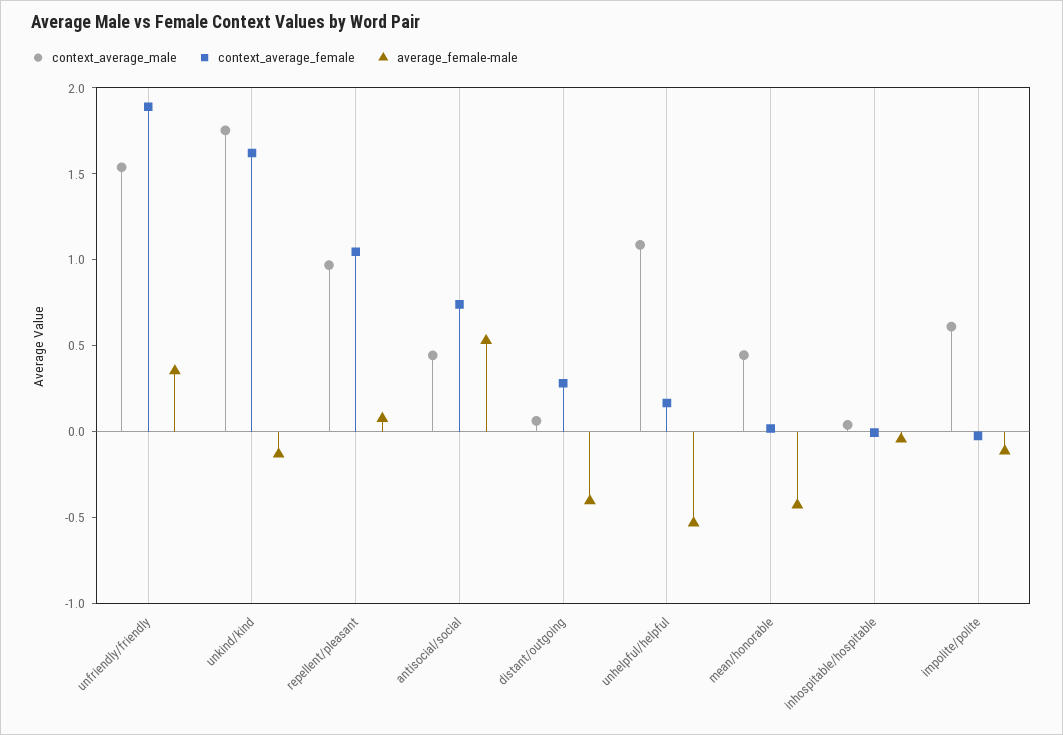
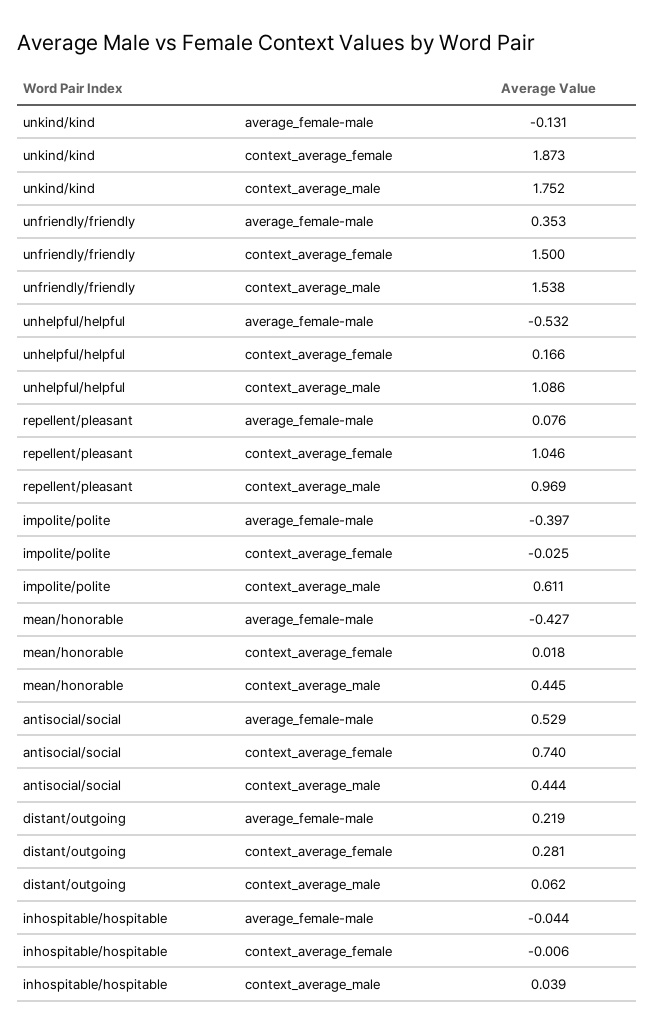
  {
    "context_average_male": {
      "unfriendly/friendly": 1.538,
      "unkind/kind": 1.752,
      "repellent/pleasant": 0.969,
      "antisocial/social": 0.444,
      "distant/outgoing": 0.062,
      "unhelpful/helpful": 1.086,
      "mean/honorable": 0.445,
      "inhospitable/hospitable": 0.039,
      "impolite/polite": 0.611
    },
    "context_average_female": {
-     "unfriendly/friendly": 1.9,
+     "unfriendly/friendly": 1.5,
-     "unkind/kind": 1.6,
+     "unkind/kind": 1.873,
      "repellent/pleasant": 1.046,
      "antisocial/social": 0.74,
      "distant/outgoing": 0.281,
      "unhelpful/helpful": 0.166,
      "mean/honorable": 0.018,
      "inhospitable/hospitable": -0.006,
      "impolite/polite": -0.025
    },
    "average_female-male": {
      "unfriendly/friendly": 0.353,
      "unkind/kind": -0.131,
      "repellent/pleasant": 0.076,
      "antisocial/social": 0.529,
-     "distant/outgoing": -0.4,
+     "distant/outgoing": 0.219,
      "unhelpful/helpful": -0.532,
      "mean/honorable": -0.427,
      "inhospitable/hospitable": -0.044,
-     "impolite/polite": -0.1
+     "impolite/polite": -0.397
    }
  }

